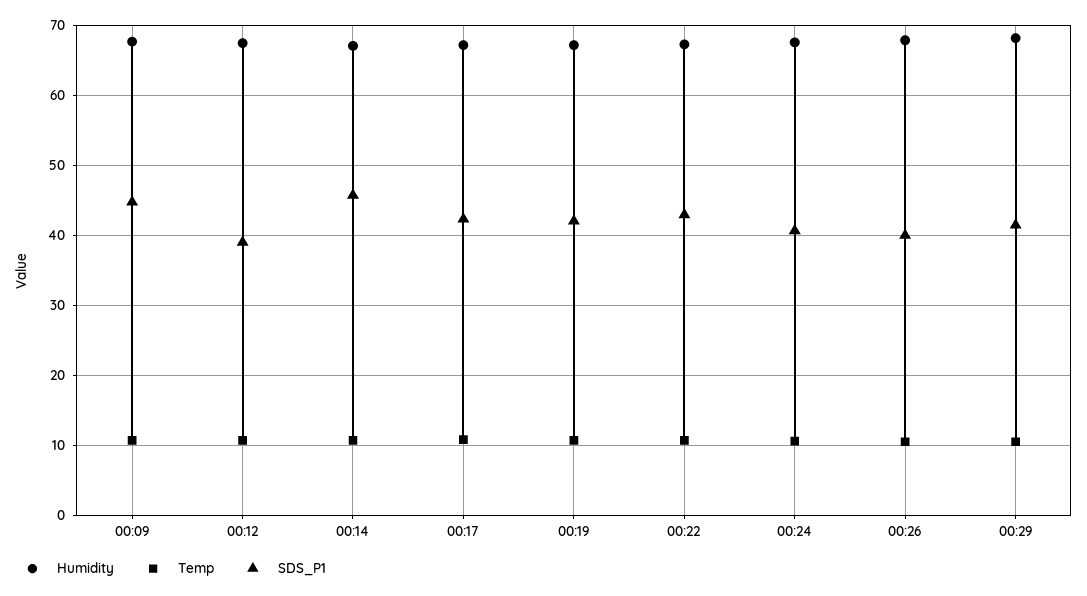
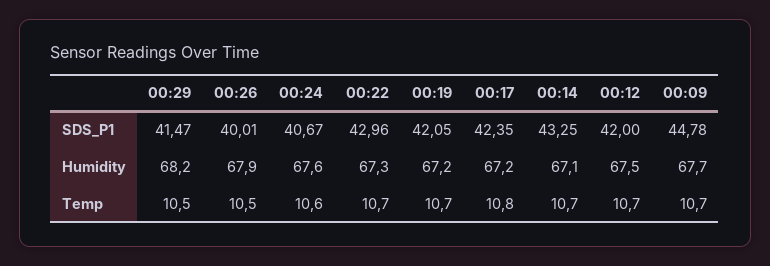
  {
    "Humidity": {
      "00:09": 67.7,
      "00:12": 67.5,
      "00:14": 67.1,
      "00:17": 67.2,
      "00:19": 67.2,
      "00:22": 67.3,
      "00:24": 67.6,
      "00:26": 67.9,
      "00:29": 68.2
    },
    "Temp": {
      "00:09": 10.7,
      "00:12": 10.7,
      "00:14": 10.7,
      "00:17": 10.8,
      "00:19": 10.7,
      "00:22": 10.7,
      "00:24": 10.6,
      "00:26": 10.5,
      "00:29": 10.5
    },
    "SDS_P1": {
      "00:09": 44.78,
-     "00:12": 39,
+     "00:12": 42,
-     "00:14": 46,
+     "00:14": 43.25,
      "00:17": 42.35,
      "00:19": 42.05,
      "00:22": 42.96,
      "00:24": 40.67,
      "00:26": 40.01,
      "00:29": 41.47
    }
  }

